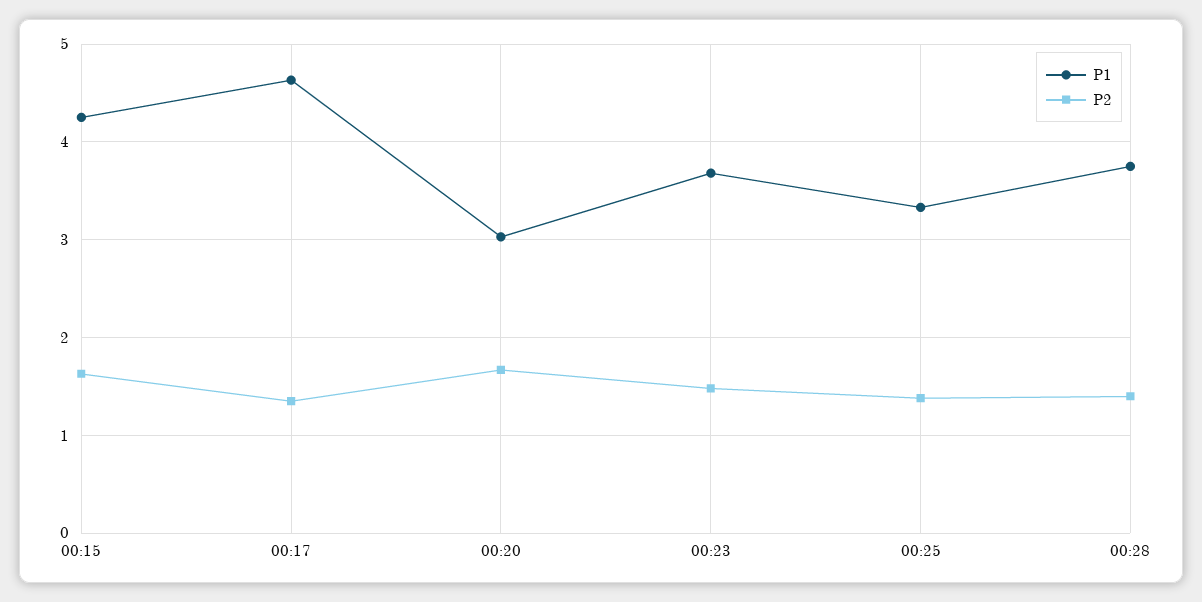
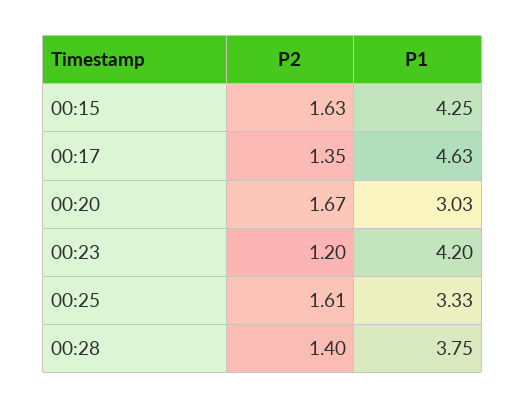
  {
    "P1": {
      "00:15": 4.25,
      "00:17": 4.63,
      "00:20": 3.03,
-     "00:23": 3.7,
+     "00:23": 4.2,
      "00:25": 3.33,
      "00:28": 3.75
    },
    "P2": {
      "00:15": 1.63,
      "00:17": 1.35,
      "00:20": 1.67,
-     "00:23": 1.5,
+     "00:23": 1.2,
-     "00:25": 1.4,
+     "00:25": 1.61,
      "00:28": 1.4
    }
  }

